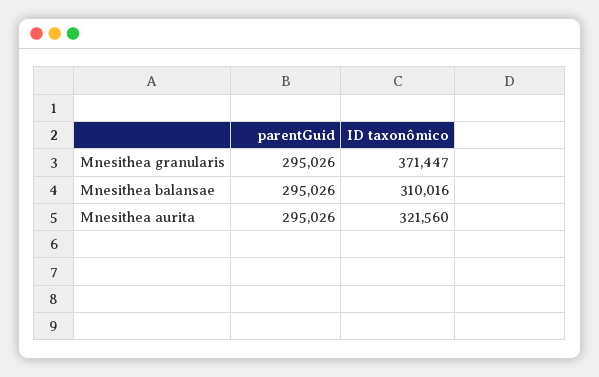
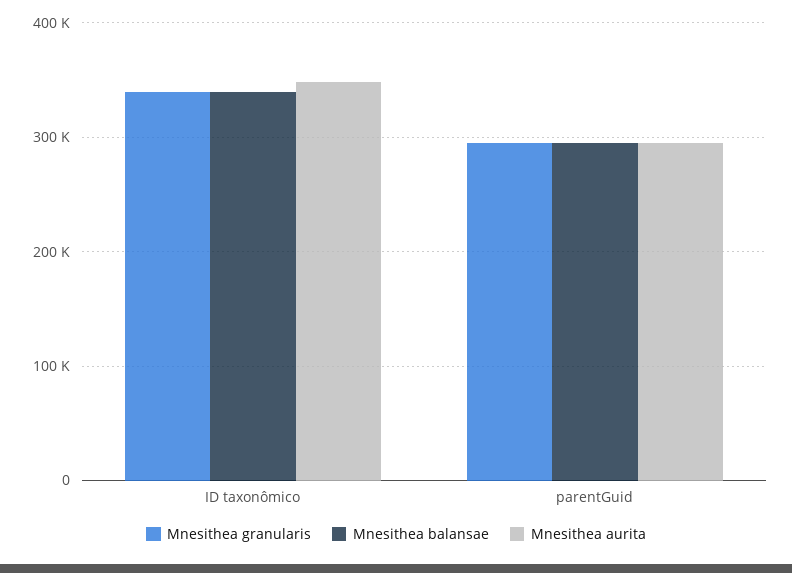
  {
    "Mnesithea granularis": {
      "parentGuid": 295026,
-     "ID taxonômico": 371447
+     "ID taxonômico": 340000
    },
    "Mnesithea balansae": {
      "parentGuid": 295026,
-     "ID taxonômico": 310016
+     "ID taxonômico": 340000
    },
    "Mnesithea aurita": {
      "parentGuid": 295026,
-     "ID taxonômico": 321560
+     "ID taxonômico": 350000
    }
  }

